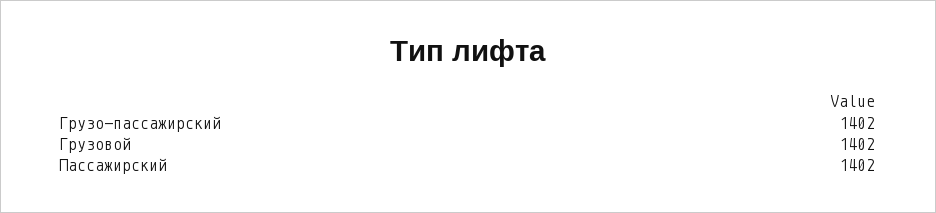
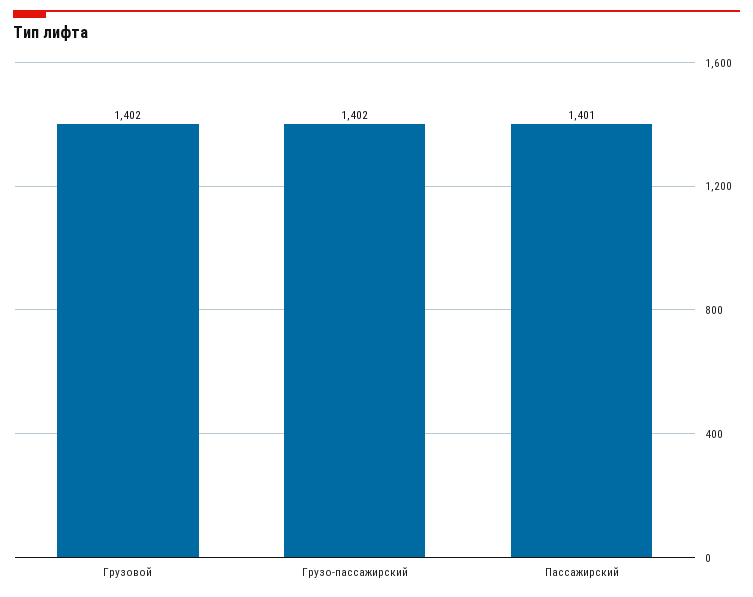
  {
    "Грузо-пассажирский": 1402,
    "Грузовой": 1402,
-   "Пассажирский": 1402
+   "Пассажирский": 1401
  }

